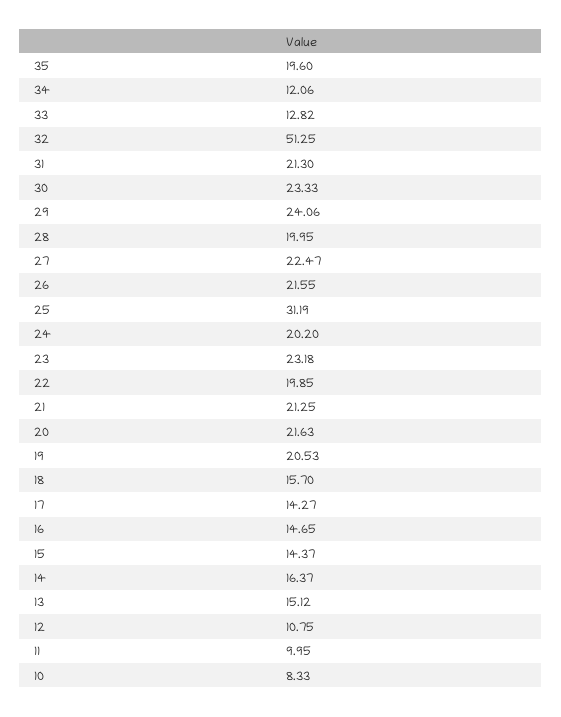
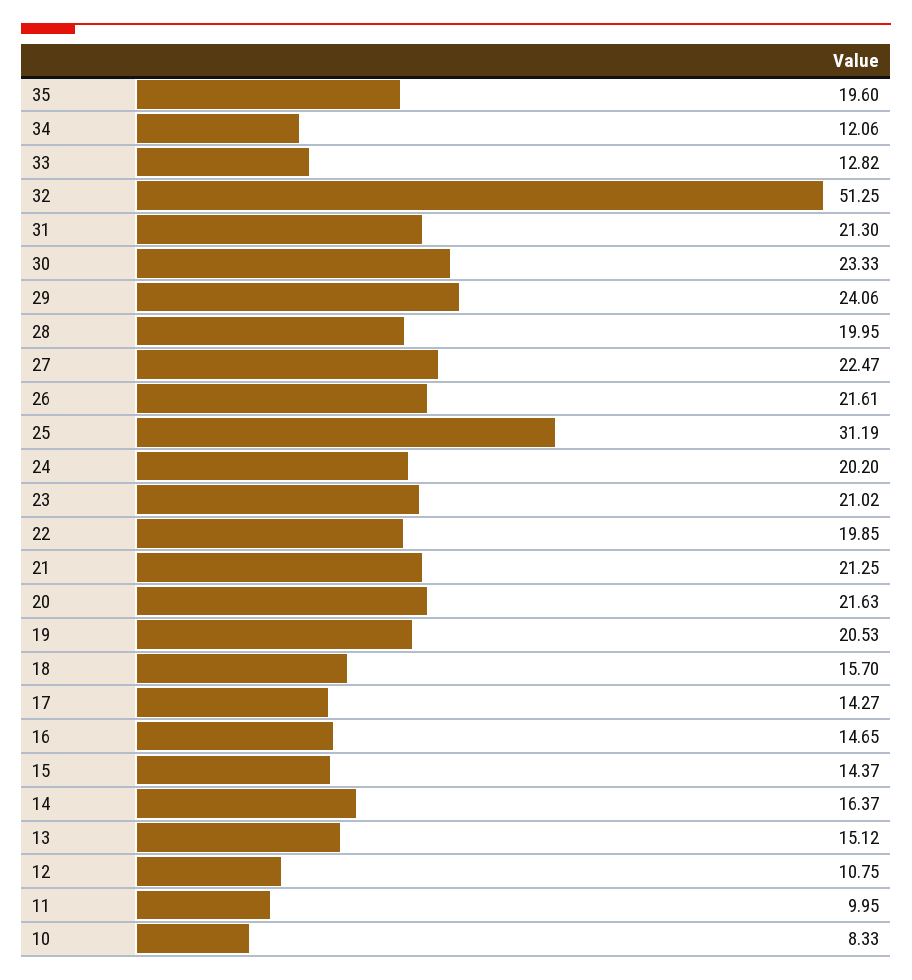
  {
    "35": 19.6,
    "34": 12.06,
    "33": 12.82,
    "32": 51.25,
    "31": 21.3,
    "30": 23.33,
    "29": 24.06,
    "28": 19.95,
    "27": 22.47,
-   "26": 21.55,
+   "26": 21.61,
    "25": 31.19,
    "24": 20.2,
-   "23": 23.18,
+   "23": 21.02,
    "22": 19.85,
    "21": 21.25,
    "20": 21.63,
    "19": 20.53,
    "18": 15.7,
    "17": 14.27,
    "16": 14.65,
    "15": 14.37,
    "14": 16.37,
    "13": 15.12,
    "12": 10.75,
    "11": 9.95,
    "10": 8.33
  }

